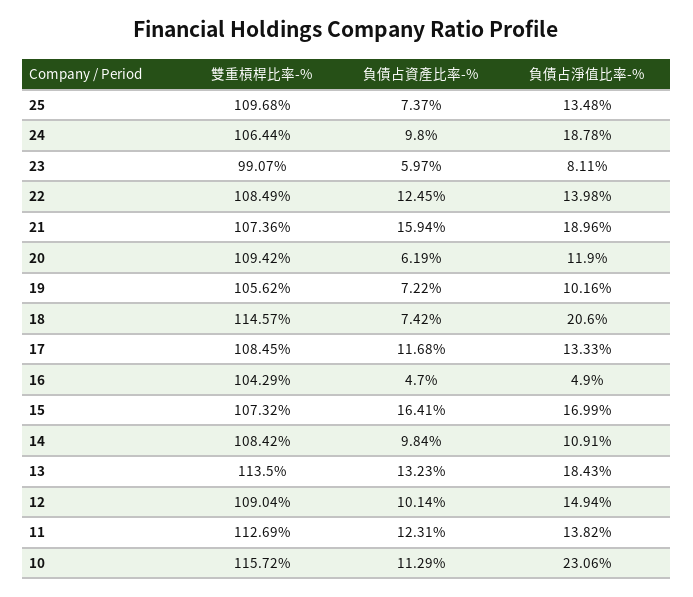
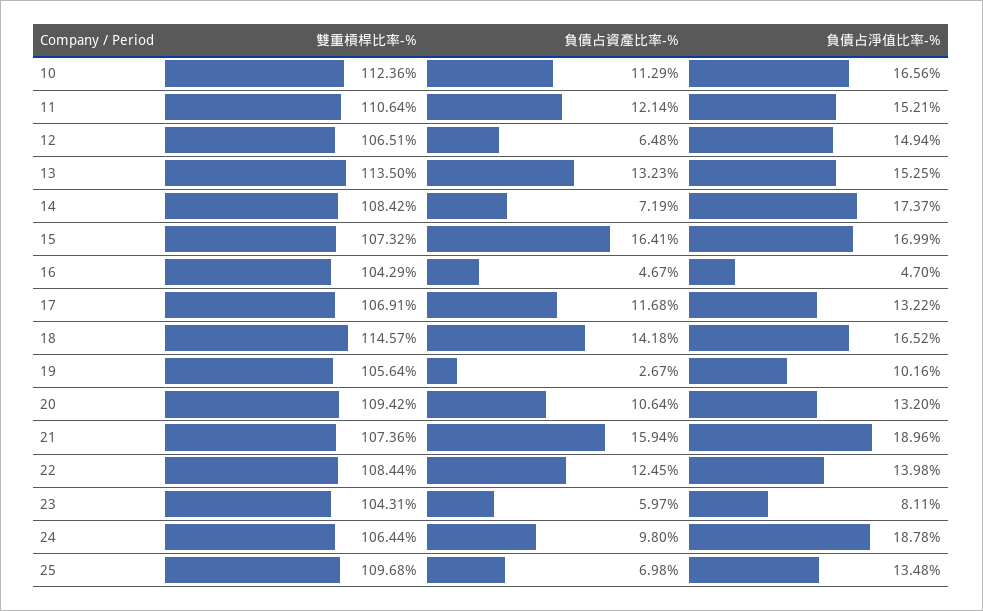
  {
    "雙重槓桿比率-%": {
      "25": 109.68,
      "24": 106.44,
-     "23": 99.07,
+     "23": 104.31,
-     "22": 108.49,
+     "22": 108.44,
      "21": 107.36,
      "20": 109.42,
-     "19": 105.62,
+     "19": 105.64,
      "18": 114.57,
-     "17": 108.45,
+     "17": 106.91,
      "16": 104.29,
      "15": 107.32,
      "14": 108.42,
      "13": 113.5,
-     "12": 109.04,
+     "12": 106.51,
-     "11": 112.69,
+     "11": 110.64,
-     "10": 115.72
+     "10": 112.36
    },
    "負債占資產比率-%": {
-     "25": 7.37,
+     "25": 6.98,
      "24": 9.8,
      "23": 5.97,
      "22": 12.45,
      "21": 15.94,
-     "20": 6.19,
+     "20": 10.64,
-     "19": 7.22,
+     "19": 2.67,
-     "18": 7.42,
+     "18": 14.18,
      "17": 11.68,
-     "16": 4.7,
+     "16": 4.67,
      "15": 16.41,
-     "14": 9.84,
+     "14": 7.19,
      "13": 13.23,
-     "12": 10.14,
+     "12": 6.48,
-     "11": 12.31,
+     "11": 12.14,
      "10": 11.29
    },
    "負債占淨值比率-%": {
      "25": 13.48,
      "24": 18.78,
      "23": 8.11,
      "22": 13.98,
      "21": 18.96,
-     "20": 11.9,
+     "20": 13.2,
      "19": 10.16,
-     "18": 20.6,
+     "18": 16.52,
-     "17": 13.33,
+     "17": 13.22,
-     "16": 4.9,
+     "16": 4.7,
      "15": 16.99,
-     "14": 10.91,
+     "14": 17.37,
-     "13": 18.43,
+     "13": 15.25,
      "12": 14.94,
-     "11": 13.82,
+     "11": 15.21,
-     "10": 23.06
+     "10": 16.56
    }
  }

